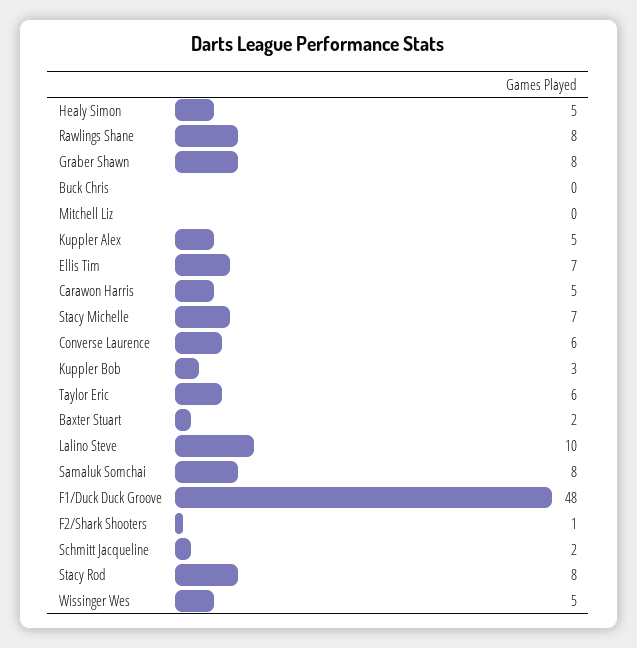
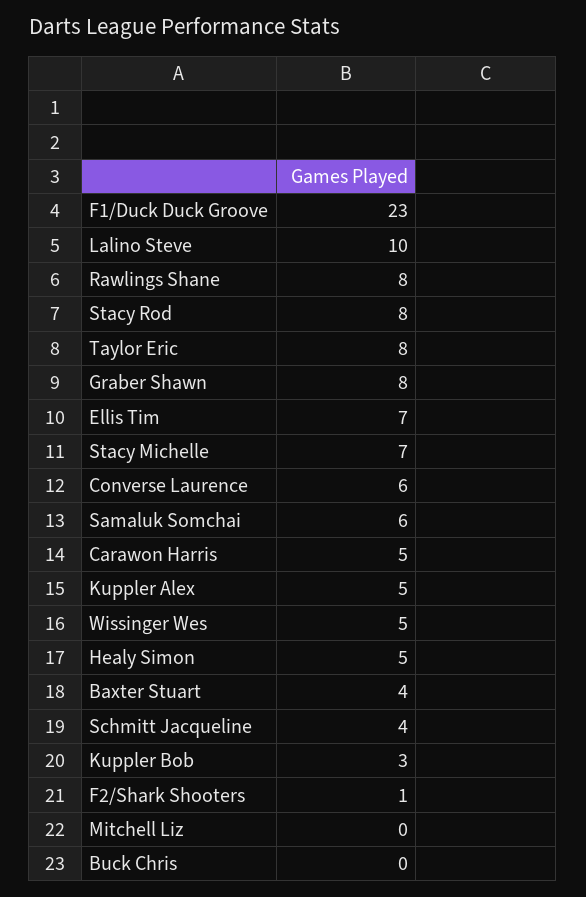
  {
    "Healy Simon": 5,
    "Rawlings Shane": 8,
    "Graber Shawn": 8,
    "Buck Chris": 0,
    "Mitchell Liz": 0,
    "Kuppler Alex": 5,
    "Ellis Tim": 7,
    "Carawon Harris": 5,
    "Stacy Michelle": 7,
    "Converse Laurence": 6,
    "Kuppler Bob": 3,
-   "Taylor Eric": 6,
+   "Taylor Eric": 8,
-   "Baxter Stuart": 2,
+   "Baxter Stuart": 4,
    "Lalino Steve": 10,
-   "Samaluk Somchai": 8,
+   "Samaluk Somchai": 6,
-   "F1/Duck Duck Groove": 48,
+   "F1/Duck Duck Groove": 23,
    "F2/Shark Shooters": 1,
-   "Schmitt Jacqueline": 2,
+   "Schmitt Jacqueline": 4,
    "Stacy Rod": 8,
    "Wissinger Wes": 5
  }

